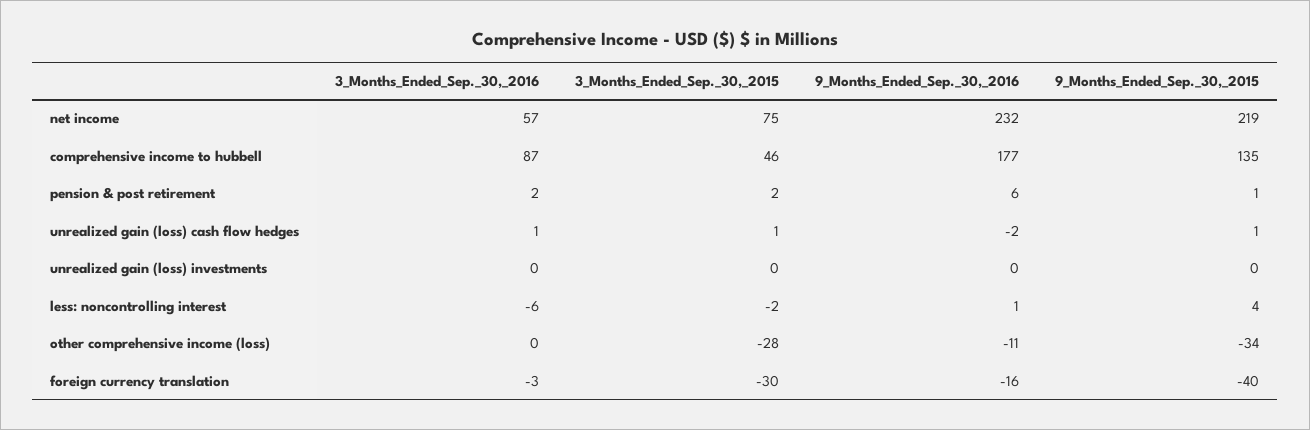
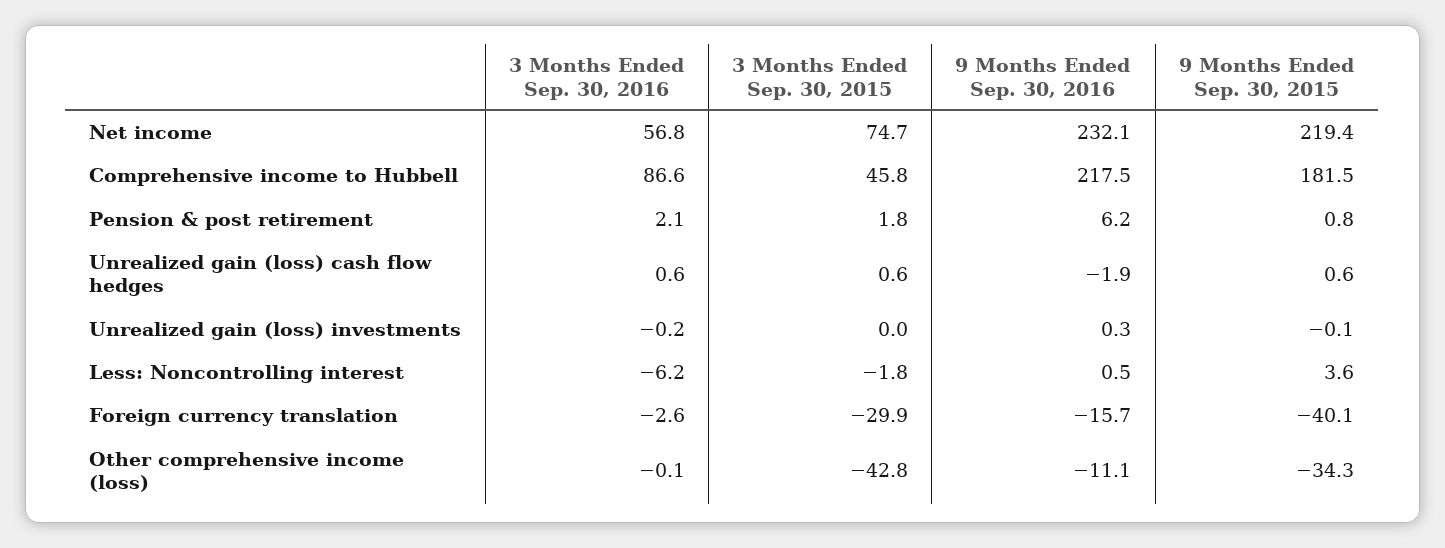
  {
    "3_Months_Ended_Sep._30,_2016": {
      "net income": 56.8,
      "comprehensive income to hubbell": 86.6,
      "pension & post retirement": 2.1,
      "unrealized gain (loss) cash flow hedges": 0.6,
      "unrealized gain (loss) investments": -0.2,
      "less: noncontrolling interest": -6.2,
      "other comprehensive income (loss)": -0.1,
      "foreign currency translation": -2.6
    },
    "3_Months_Ended_Sep._30,_2015": {
      "net income": 74.7,
      "comprehensive income to hubbell": 45.8,
      "pension & post retirement": 1.8,
      "unrealized gain (loss) cash flow hedges": 0.6,
      "unrealized gain (loss) investments": 0,
      "less: noncontrolling interest": -1.8,
-     "other comprehensive income (loss)": -28,
+     "other comprehensive income (loss)": -42.8,
      "foreign currency translation": -29.9
    },
    "9_Months_Ended_Sep._30,_2016": {
      "net income": 232.1,
-     "comprehensive income to hubbell": 177,
+     "comprehensive income to hubbell": 217.5,
      "pension & post retirement": 6.2,
      "unrealized gain (loss) cash flow hedges": -1.9,
      "unrealized gain (loss) investments": 0.3,
      "less: noncontrolling interest": 0.5,
      "other comprehensive income (loss)": -11.1,
      "foreign currency translation": -15.7
    },
    "9_Months_Ended_Sep._30,_2015": {
      "net income": 219.4,
-     "comprehensive income to hubbell": 135,
+     "comprehensive income to hubbell": 181.5,
      "pension & post retirement": 0.8,
      "unrealized gain (loss) cash flow hedges": 0.6,
      "unrealized gain (loss) investments": -0.1,
      "less: noncontrolling interest": 3.6,
      "other comprehensive income (loss)": -34.3,
      "foreign currency translation": -40.1
    }
  }

